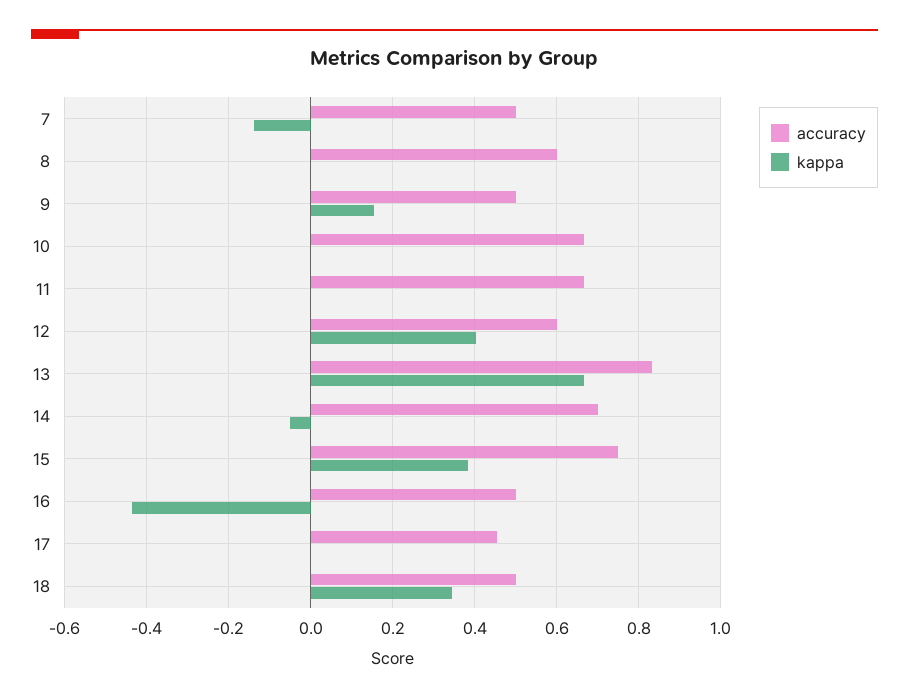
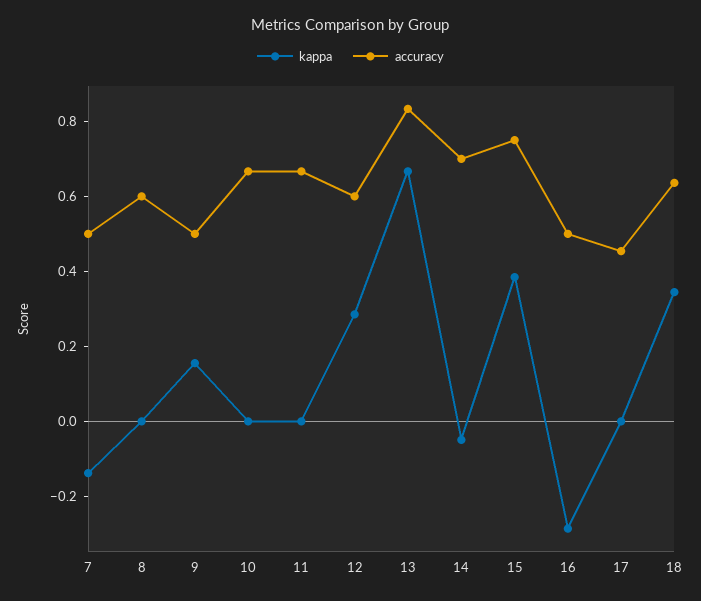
  {
    "accuracy": {
      "7": 0.5,
      "8": 0.6,
      "9": 0.5,
      "10": 0.66,
      "11": 0.66,
      "12": 0.6,
      "13": 0.84,
      "14": 0.7,
      "15": 0.76,
      "16": 0.5,
      "17": 0.46,
-     "18": 0.5
+     "18": 0.65
    },
    "kappa": {
      "7": -0.14,
      "8": 0,
      "9": 0.16,
      "10": 0,
      "11": 0,
-     "12": 0.4,
+     "12": 0.3,
      "13": 0.66,
      "14": -0.04,
      "15": 0.38,
-     "16": -0.44,
+     "16": -0.3,
      "17": 0,
      "18": 0.34
    }
  }

